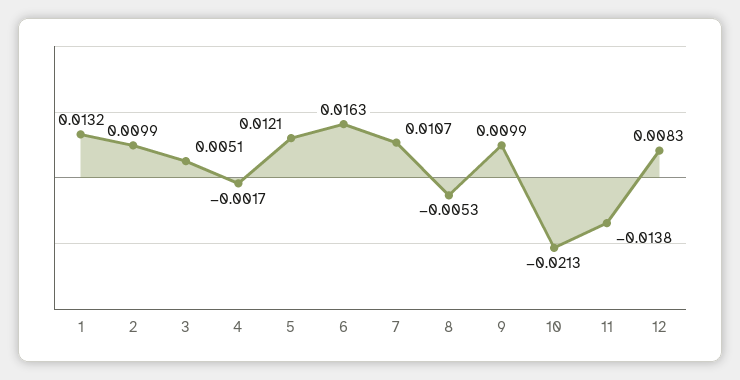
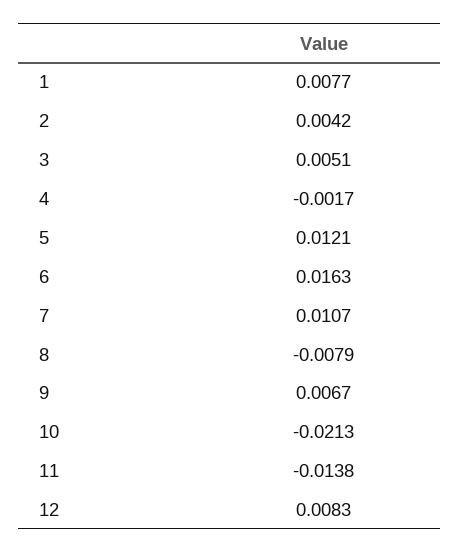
  {
-   "1": 0.0132,
+   "1": 0.0077,
-   "2": 0.0099,
+   "2": 0.0042,
    "3": 0.0051,
    "4": -0.0017,
    "5": 0.0121,
    "6": 0.0163,
    "7": 0.0107,
-   "8": -0.0053,
+   "8": -0.0079,
-   "9": 0.0099,
+   "9": 0.0067,
    "10": -0.0213,
    "11": -0.0138,
    "12": 0.0083
  }

